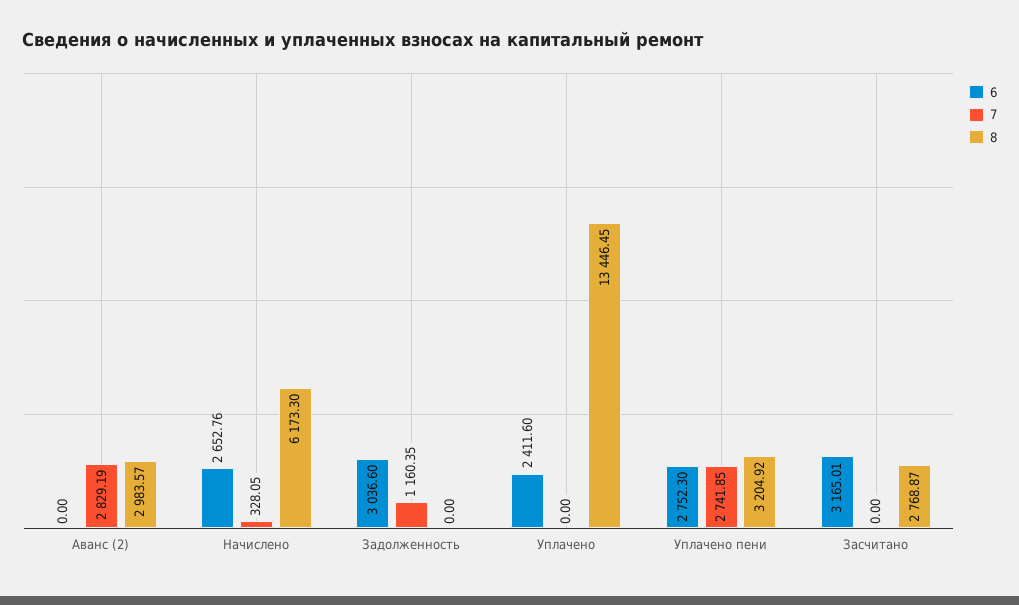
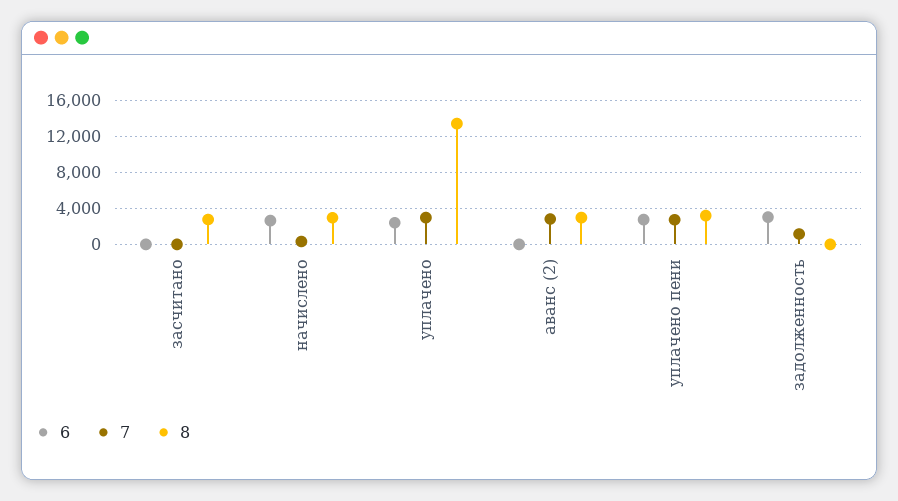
  {
    "6": {
      "Аванс (2)": 0,
      "Начислено": 2652.76,
      "Задолженность": 3036.6,
      "Уплачено": 2411.6,
      "Уплачено пени": 2752.3,
-     "Засчитано": 3165.01
+     "Засчитано": 0
    },
    "7": {
      "Аванс (2)": 2829.19,
      "Начислено": 328.05,
      "Задолженность": 1160.35,
-     "Уплачено": 0,
+     "Уплачено": 3000,
      "Уплачено пени": 2741.85,
      "Засчитано": 0
    },
    "8": {
      "Аванс (2)": 2983.57,
-     "Начислено": 6173.3,
+     "Начислено": 3000,
      "Задолженность": 0,
      "Уплачено": 13446.45,
      "Уплачено пени": 3204.92,
      "Засчитано": 2768.87
    }
  }

